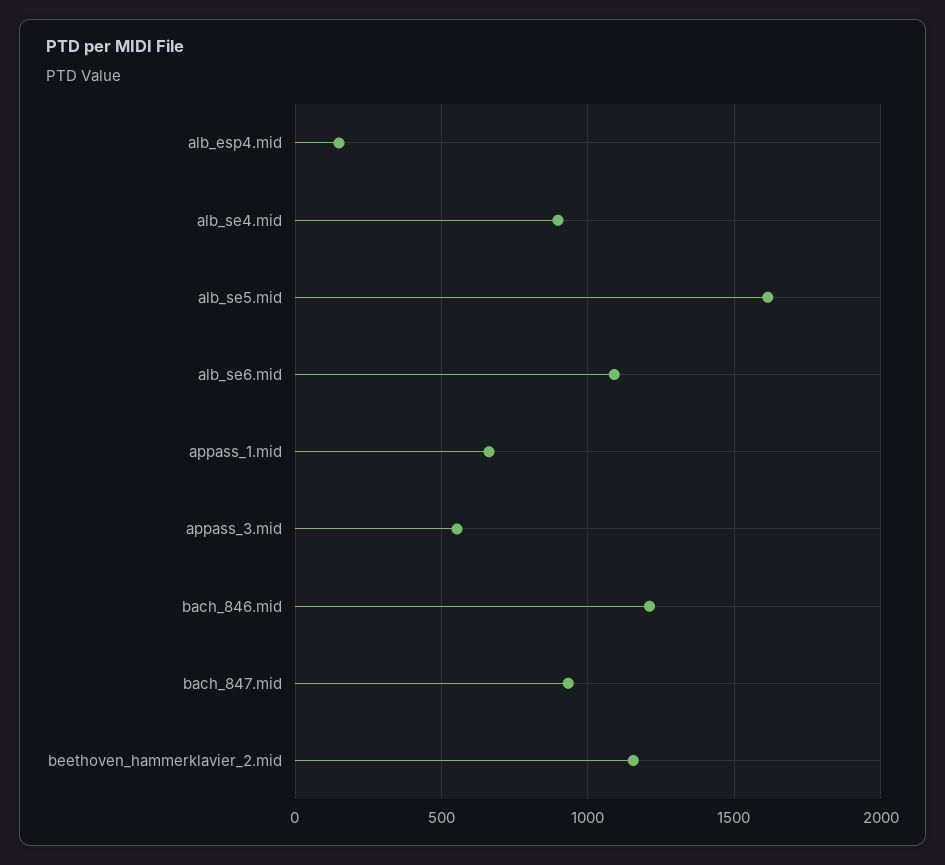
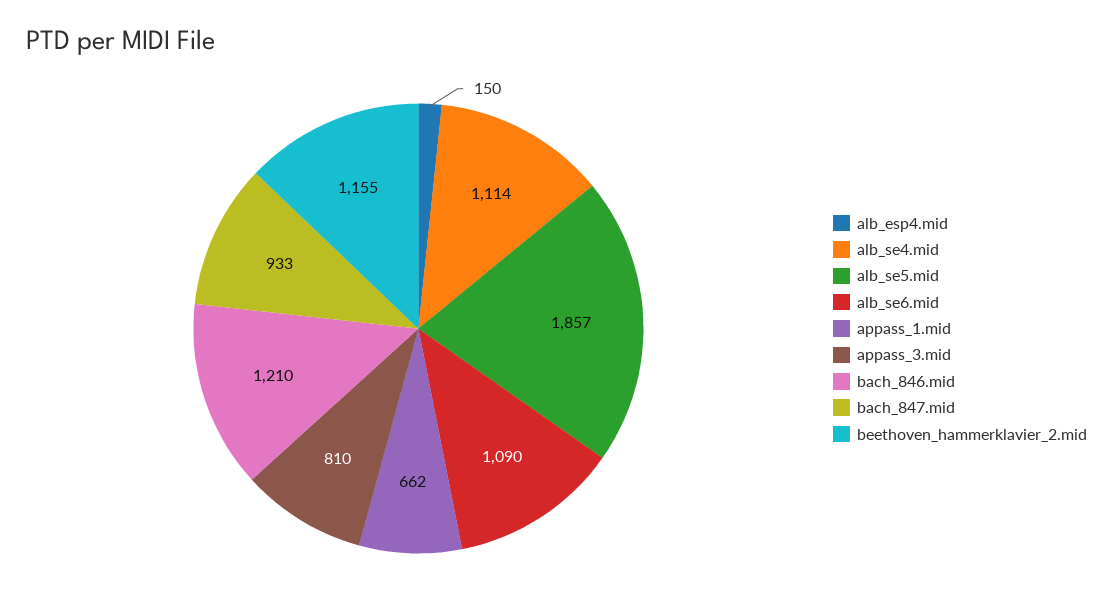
  {
    "alb_esp4.mid": 150,
-   "alb_se4.mid": 900,
+   "alb_se4.mid": 1114,
-   "alb_se5.mid": 1600,
+   "alb_se5.mid": 1857,
    "alb_se6.mid": 1090,
    "appass_1.mid": 662,
-   "appass_3.mid": 550,
+   "appass_3.mid": 810,
    "bach_846.mid": 1210,
    "bach_847.mid": 933,
    "beethoven_hammerklavier_2.mid": 1155
  }

